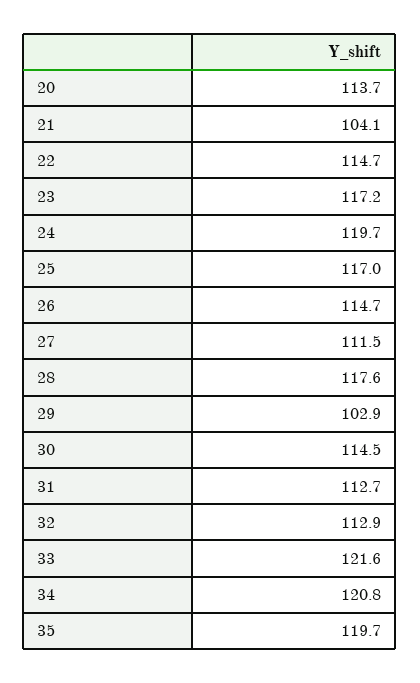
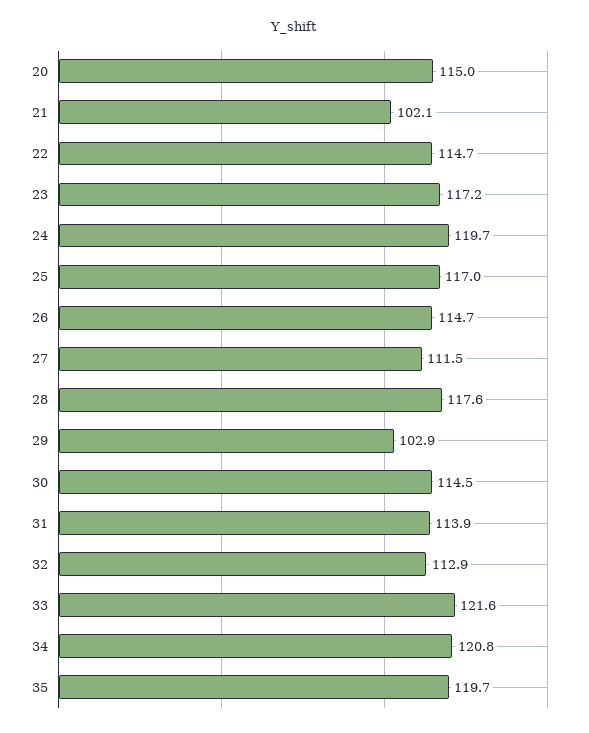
  {
-   "20": 113.7,
+   "20": 115,
-   "21": 104.1,
+   "21": 102.1,
    "22": 114.7,
    "23": 117.2,
    "24": 119.7,
    "25": 117,
    "26": 114.7,
    "27": 111.5,
    "28": 117.6,
    "29": 102.9,
    "30": 114.5,
-   "31": 112.7,
+   "31": 113.9,
    "32": 112.9,
    "33": 121.6,
    "34": 120.8,
    "35": 119.7
  }

